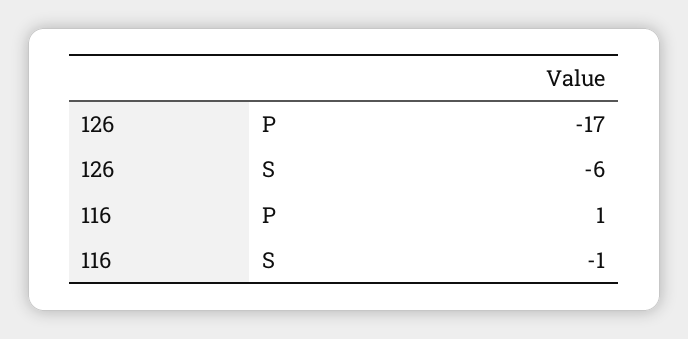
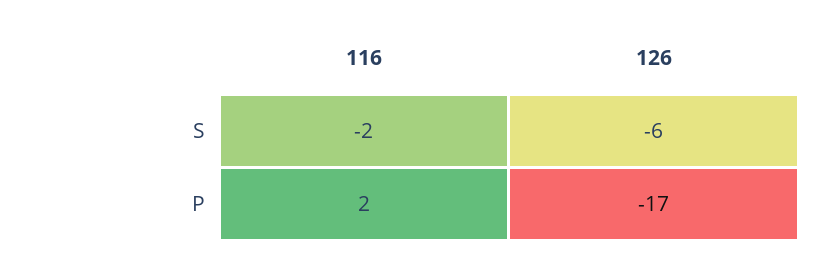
  {
    "126": {
      "P": -17,
      "S": -6
    },
    "116": {
-     "P": 1,
+     "P": 2,
-     "S": -1
+     "S": -2
    }
  }

